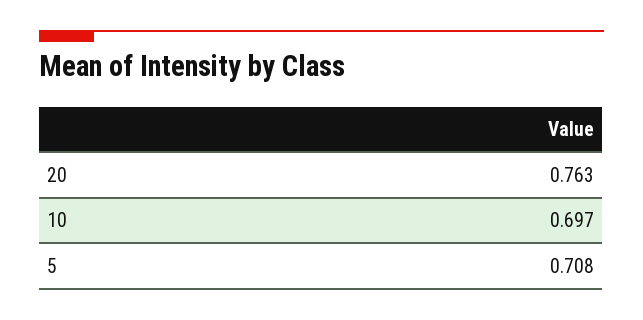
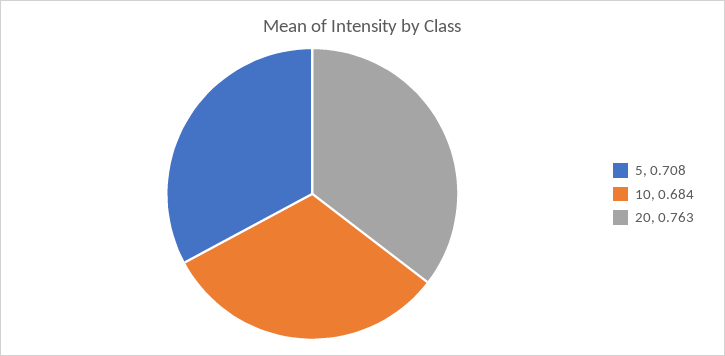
  {
    "20": 0.763,
-   "10": 0.697,
+   "10": 0.684,
    "5": 0.708
  }

